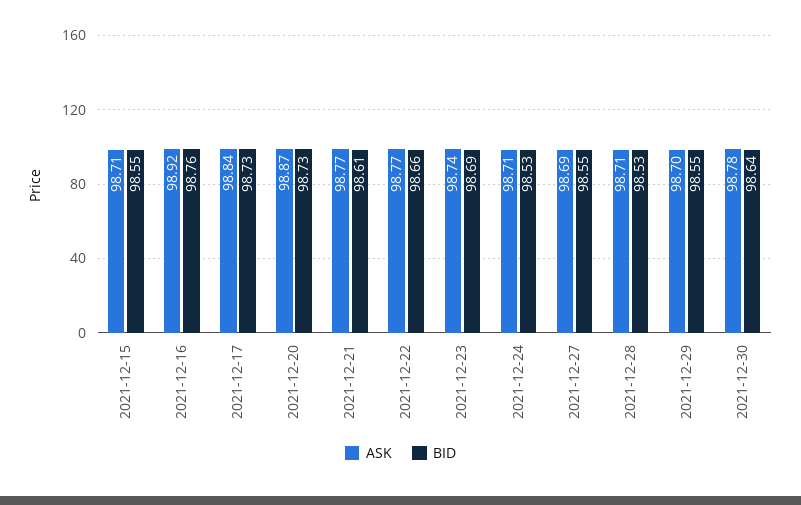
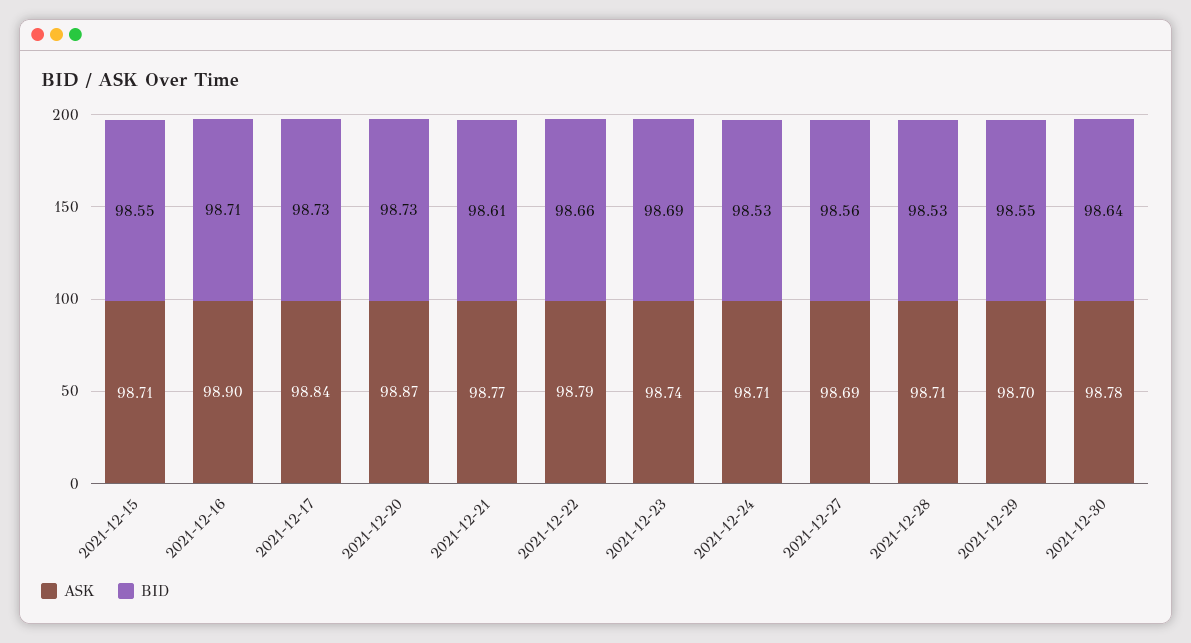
  {
    "ASK": {
      "2021-12-15": 98.71,
-     "2021-12-16": 98.92,
+     "2021-12-16": 98.9,
      "2021-12-17": 98.84,
      "2021-12-20": 98.87,
      "2021-12-21": 98.77,
-     "2021-12-22": 98.77,
+     "2021-12-22": 98.79,
      "2021-12-23": 98.74,
      "2021-12-24": 98.71,
      "2021-12-27": 98.69,
      "2021-12-28": 98.71,
      "2021-12-29": 98.7,
      "2021-12-30": 98.78
    },
    "BID": {
      "2021-12-15": 98.55,
-     "2021-12-16": 98.76,
+     "2021-12-16": 98.71,
      "2021-12-17": 98.73,
      "2021-12-20": 98.73,
      "2021-12-21": 98.61,
      "2021-12-22": 98.66,
      "2021-12-23": 98.69,
      "2021-12-24": 98.53,
-     "2021-12-27": 98.55,
+     "2021-12-27": 98.56,
      "2021-12-28": 98.53,
      "2021-12-29": 98.55,
      "2021-12-30": 98.64
    }
  }

